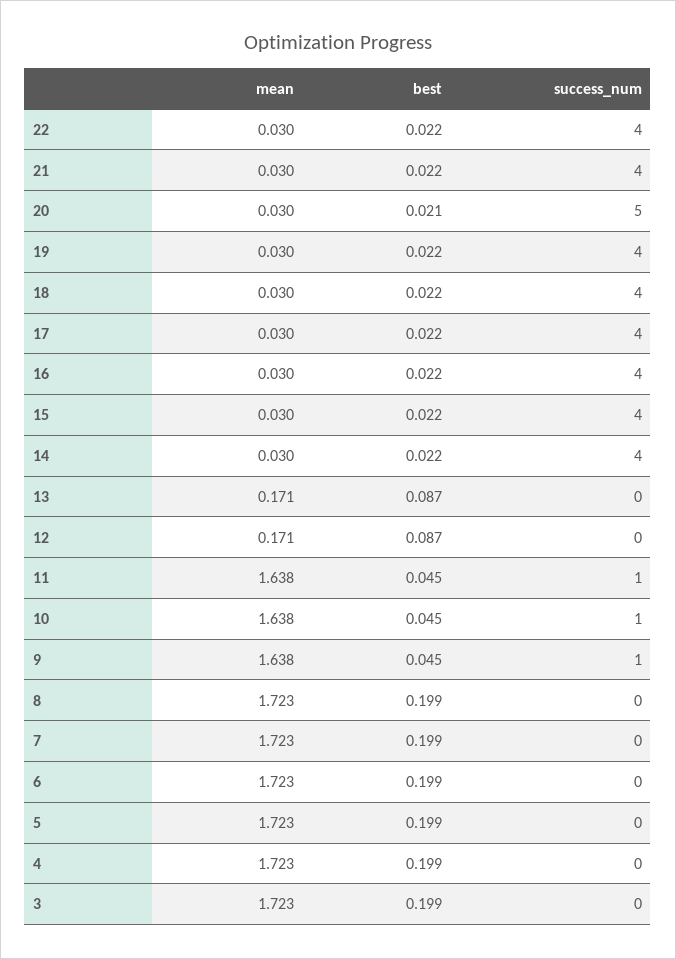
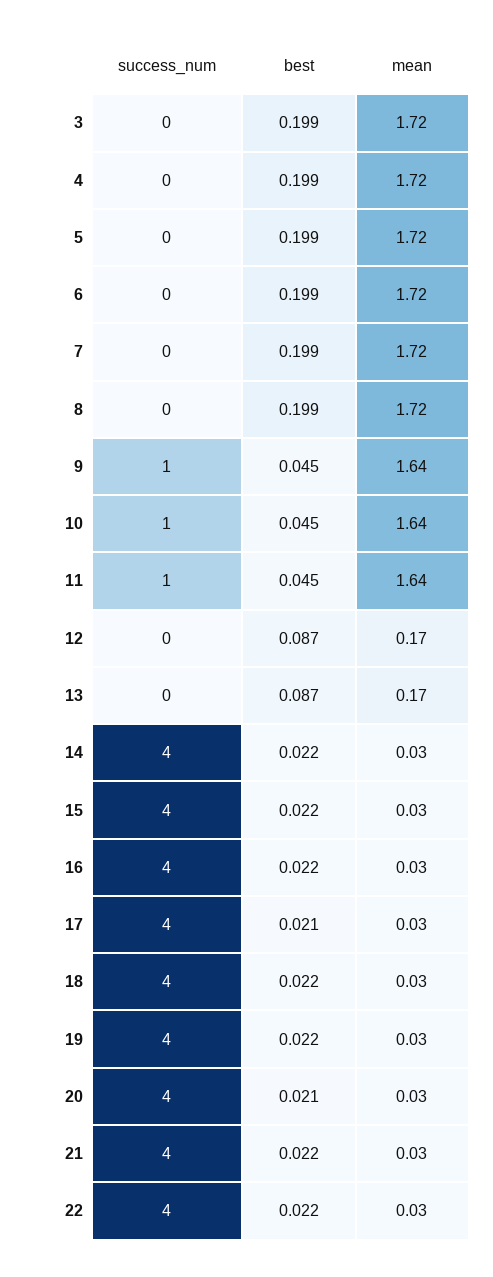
  {
    "mean": {
      "22": 0.03,
      "21": 0.03,
      "20": 0.03,
      "19": 0.03,
      "18": 0.03,
      "17": 0.03,
      "16": 0.03,
      "15": 0.03,
      "14": 0.03,
      "13": 0.171,
      "12": 0.171,
      "11": 1.638,
      "10": 1.638,
      "9": 1.638,
      "8": 1.723,
      "7": 1.723,
      "6": 1.723,
      "5": 1.723,
      "4": 1.723,
      "3": 1.723
    },
    "best": {
      "22": 0.022,
      "21": 0.022,
      "20": 0.021,
      "19": 0.022,
      "18": 0.022,
-     "17": 0.022,
+     "17": 0.021,
      "16": 0.022,
      "15": 0.022,
      "14": 0.022,
      "13": 0.087,
      "12": 0.087,
      "11": 0.045,
      "10": 0.045,
      "9": 0.045,
      "8": 0.199,
      "7": 0.199,
      "6": 0.199,
      "5": 0.199,
      "4": 0.199,
      "3": 0.199
    },
    "success_num": {
      "22": 4,
      "21": 4,
-     "20": 5,
+     "20": 4,
      "19": 4,
      "18": 4,
      "17": 4,
      "16": 4,
      "15": 4,
      "14": 4,
      "13": 0,
      "12": 0,
      "11": 1,
      "10": 1,
      "9": 1,
      "8": 0,
      "7": 0,
      "6": 0,
      "5": 0,
      "4": 0,
      "3": 0
    }
  }

